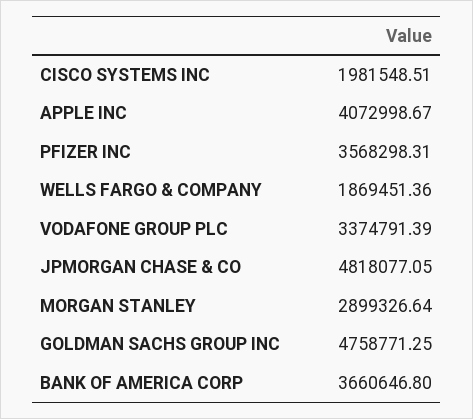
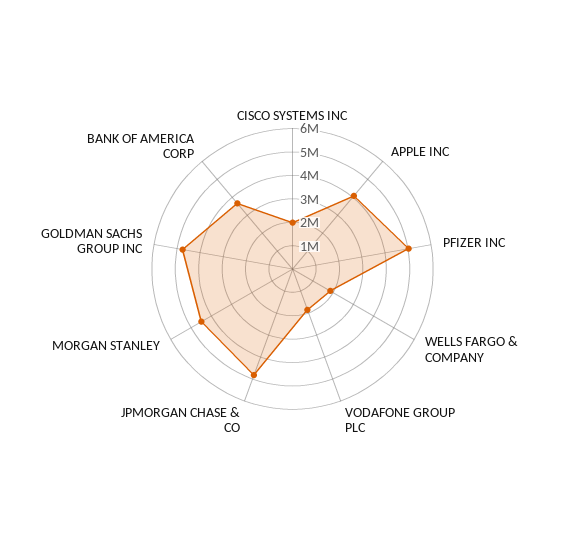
  {
    "CISCO SYSTEMS INC": 1981548.51,
    "APPLE INC": 4072998.67,
-   "PFIZER INC": 3568298.31,
+   "PFIZER INC": 5000000,
    "WELLS FARGO & COMPANY": 1869451.36,
-   "VODAFONE GROUP PLC": 3374791.39,
+   "VODAFONE GROUP PLC": 2000000,
    "JPMORGAN CHASE & CO": 4818077.05,
-   "MORGAN STANLEY": 2899326.64,
+   "MORGAN STANLEY": 4500000,
    "GOLDMAN SACHS GROUP INC": 4758771.25,
    "BANK OF AMERICA CORP": 3660646.8
  }

